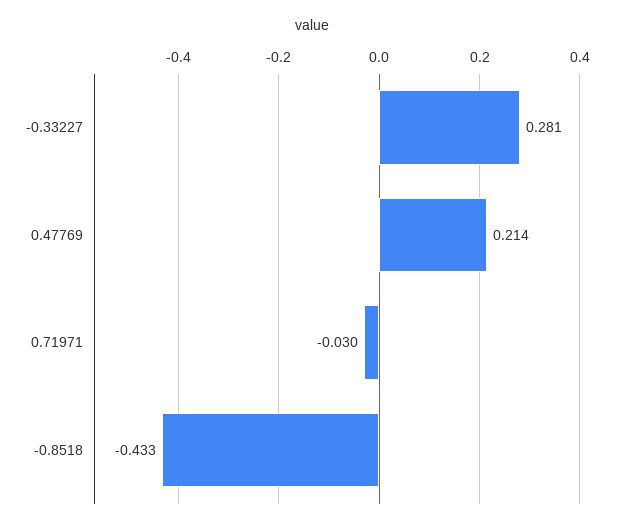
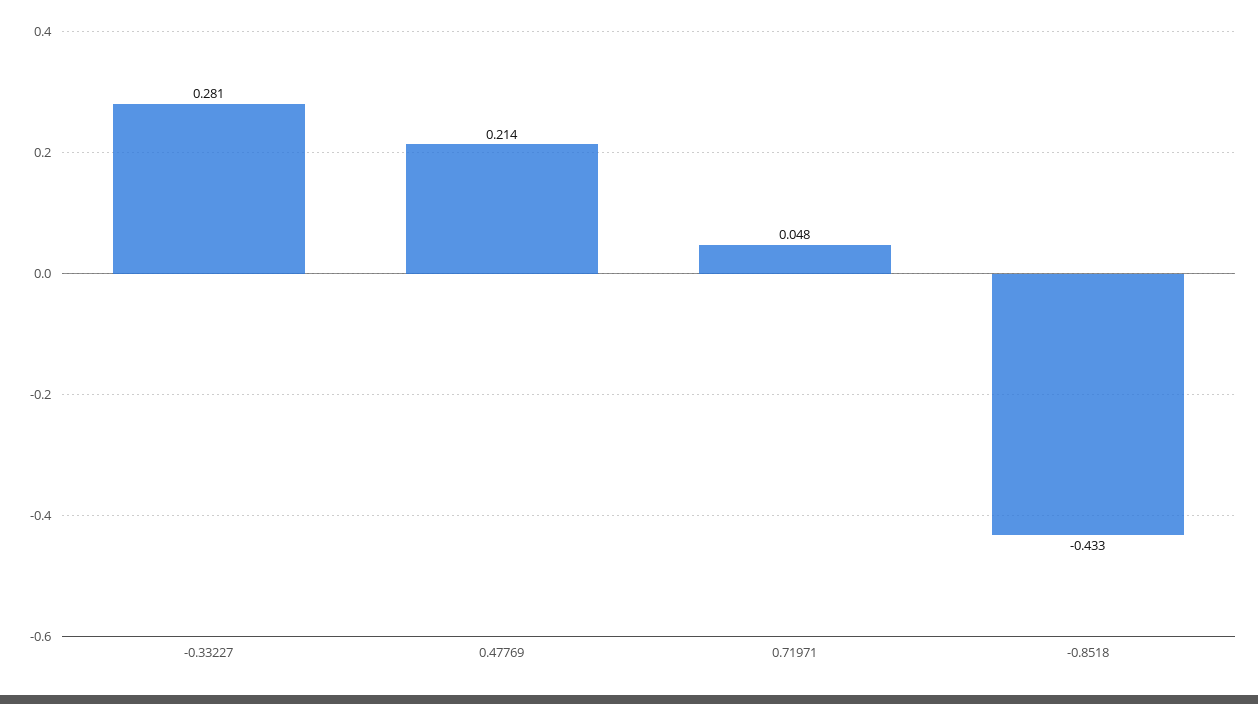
  {
    "-0.33227": 0.281,
    "0.47769": 0.214,
-   "0.71971": -0.03,
+   "0.71971": 0.048,
    "-0.8518": -0.433
  }

